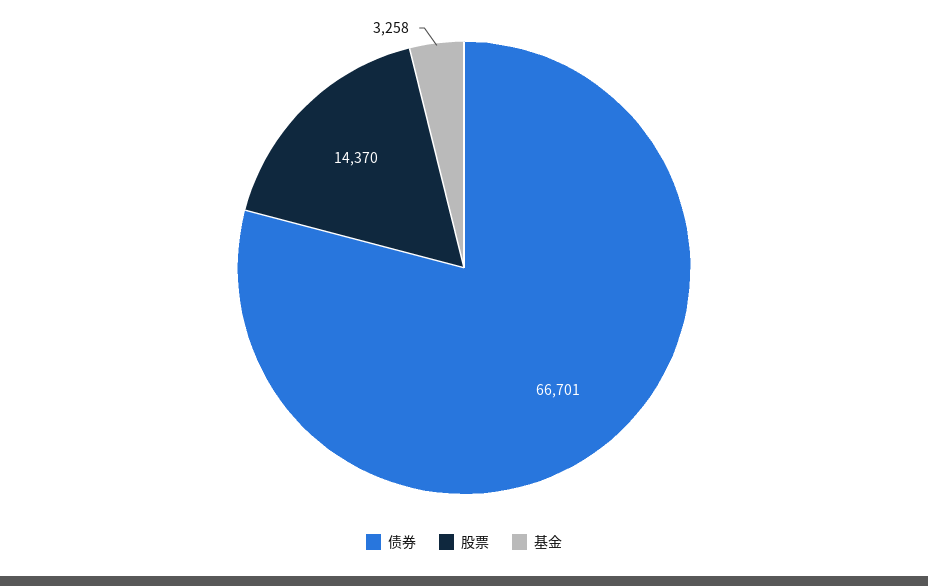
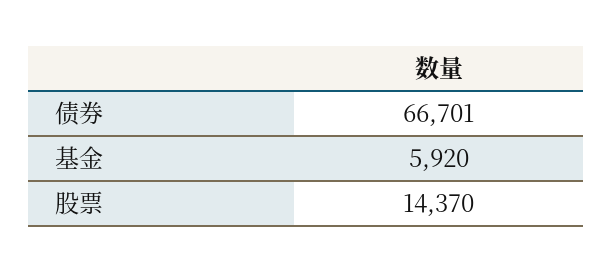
  {
    "债券": 66701,
    "股票": 14370,
-   "基金": 3258
+   "基金": 5920
  }

